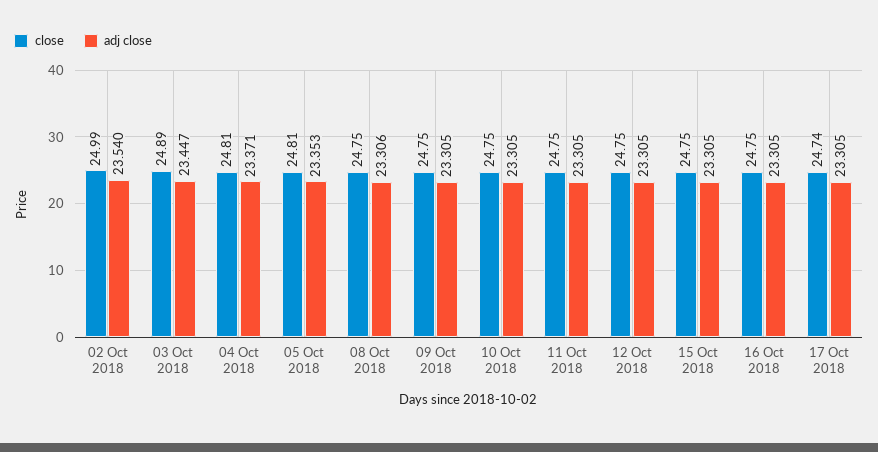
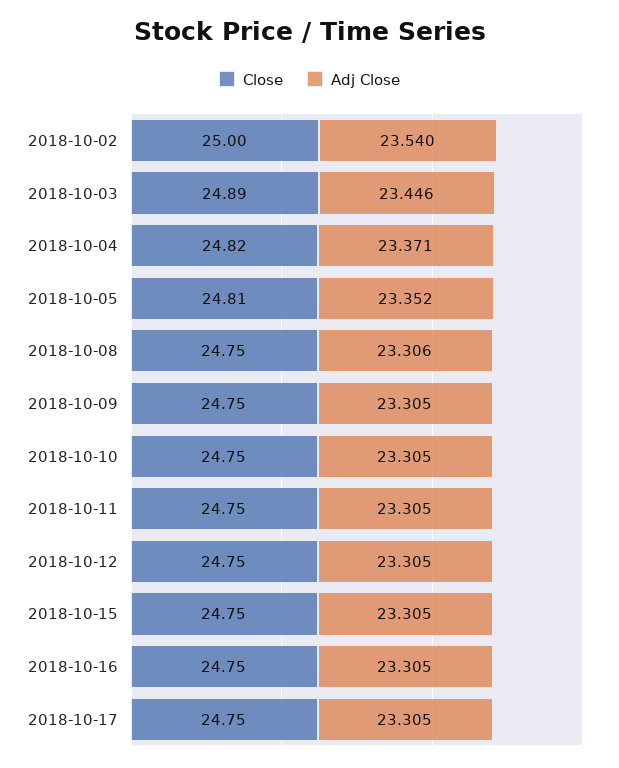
  {
    "close": {
-     "02 Oct 2018": 24.99,
+     "02 Oct 2018": 25,
      "03 Oct 2018": 24.89,
-     "04 Oct 2018": 24.81,
+     "04 Oct 2018": 24.82,
      "05 Oct 2018": 24.81,
      "08 Oct 2018": 24.75,
      "09 Oct 2018": 24.75,
      "10 Oct 2018": 24.75,
      "11 Oct 2018": 24.75,
      "12 Oct 2018": 24.75,
      "15 Oct 2018": 24.75,
      "16 Oct 2018": 24.75,
-     "17 Oct 2018": 24.74
+     "17 Oct 2018": 24.75
    },
    "adj close": {
      "02 Oct 2018": 23.54,
-     "03 Oct 2018": 23.447,
+     "03 Oct 2018": 23.446,
      "04 Oct 2018": 23.371,
-     "05 Oct 2018": 23.353,
+     "05 Oct 2018": 23.352,
      "08 Oct 2018": 23.306,
      "09 Oct 2018": 23.305,
      "10 Oct 2018": 23.305,
      "11 Oct 2018": 23.305,
      "12 Oct 2018": 23.305,
      "15 Oct 2018": 23.305,
      "16 Oct 2018": 23.305,
      "17 Oct 2018": 23.305
    }
  }

